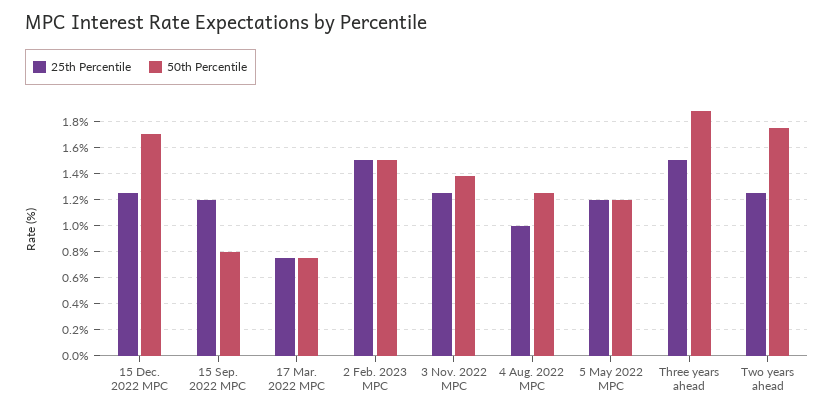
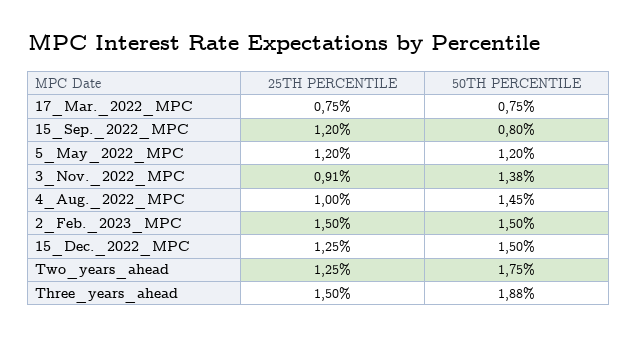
  {
    "25th Percentile": {
      "15 Dec. 2022 MPC": 1.25,
      "15 Sep. 2022 MPC": 1.2,
      "17 Mar. 2022 MPC": 0.75,
      "2 Feb. 2023 MPC": 1.5,
-     "3 Nov. 2022 MPC": 1.25,
+     "3 Nov. 2022 MPC": 0.91,
      "4 Aug. 2022 MPC": 1,
      "5 May 2022 MPC": 1.2,
      "Three years ahead": 1.5,
      "Two years ahead": 1.25
    },
    "50th Percentile": {
-     "15 Dec. 2022 MPC": 1.7,
+     "15 Dec. 2022 MPC": 1.5,
      "15 Sep. 2022 MPC": 0.8,
      "17 Mar. 2022 MPC": 0.75,
      "2 Feb. 2023 MPC": 1.5,
      "3 Nov. 2022 MPC": 1.38,
-     "4 Aug. 2022 MPC": 1.25,
+     "4 Aug. 2022 MPC": 1.45,
      "5 May 2022 MPC": 1.2,
      "Three years ahead": 1.88,
      "Two years ahead": 1.75
    }
  }

